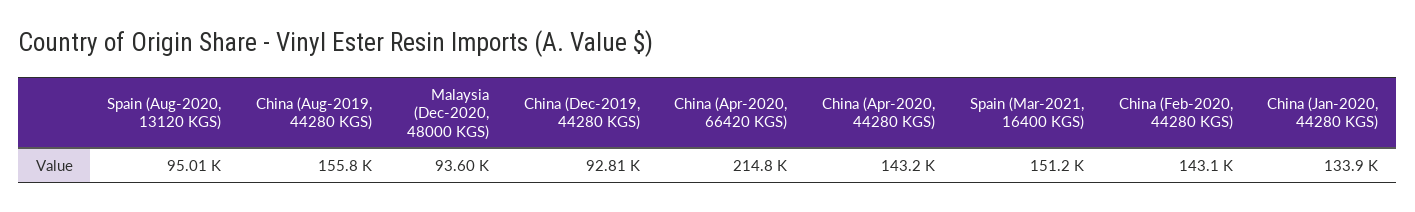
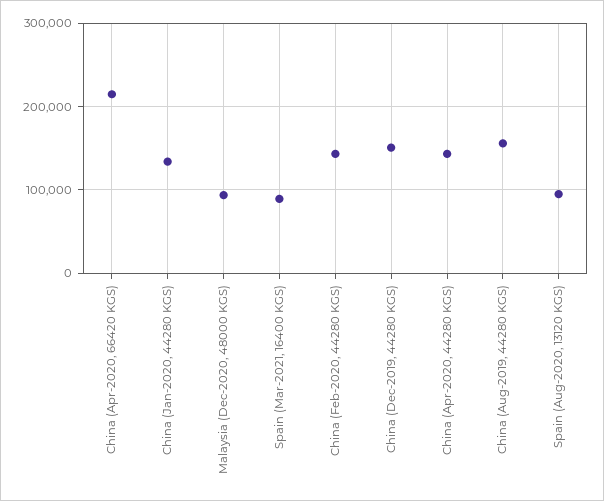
  {
    "Spain (Aug-2020, 13120 KGS)": 95010,
    "China (Aug-2019, 44280 KGS)": 155800,
    "Malaysia (Dec-2020, 48000 KGS)": 93600,
-   "China (Dec-2019, 44280 KGS)": 92810,
+   "China (Dec-2019, 44280 KGS)": 150000,
    "China (Apr-2020, 66420 KGS)": 214800,
    "China (Apr-2020, 44280 KGS)": 143200,
-   "Spain (Mar-2021, 16400 KGS)": 151200,
+   "Spain (Mar-2021, 16400 KGS)": 90000,
    "China (Feb-2020, 44280 KGS)": 143100,
    "China (Jan-2020, 44280 KGS)": 133900
  }

